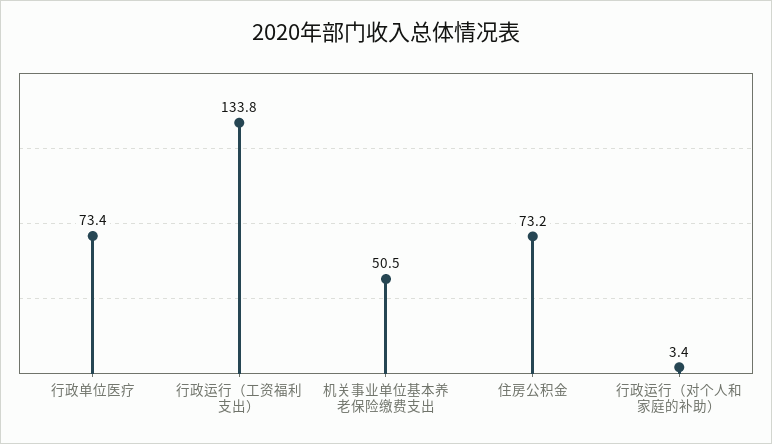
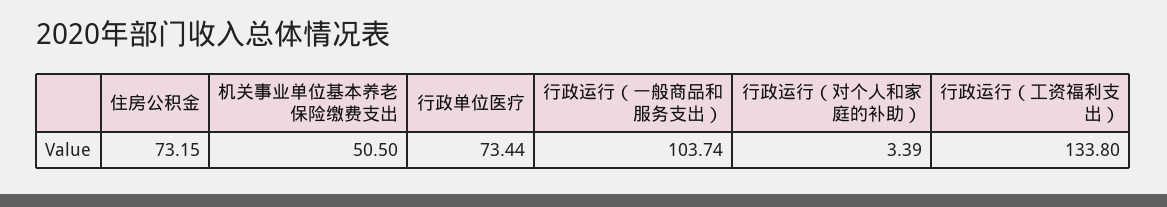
  {
    "行政单位医疗": 73.44,
    "行政运行（工资福利支出）": 133.8,
    "机关事业单位基本养老保险缴费支出": 50.5,
    "住房公积金": 73.15,
-   "行政运行（对个人和家庭的补助）": 3.39
+   "行政运行（对个人和家庭的补助）": 3.39,
+   "行政运行（一般商品和服务支出）": 103.74
  }

